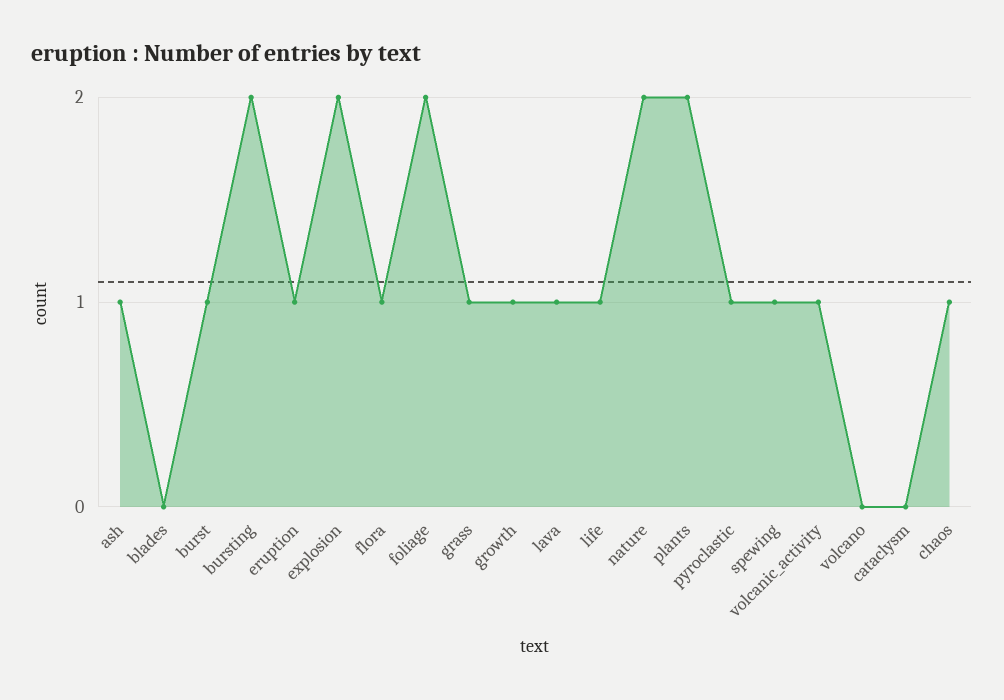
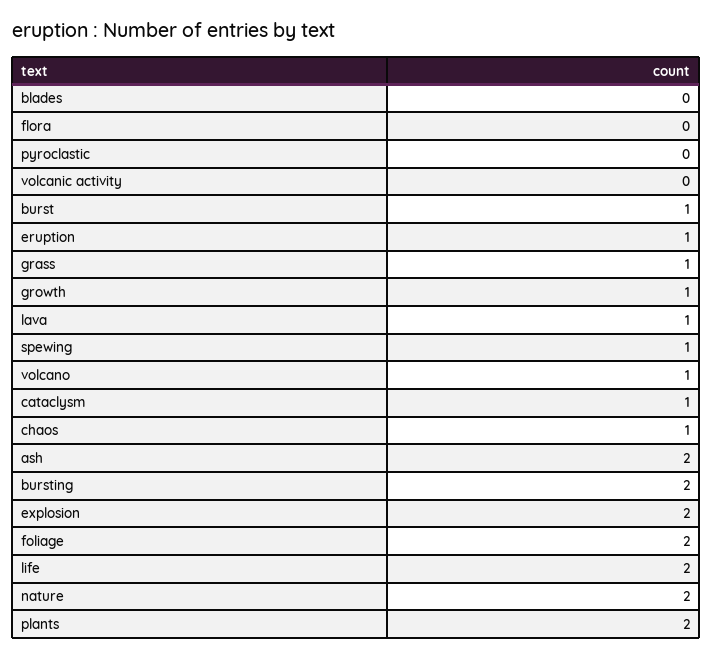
  {
-   "ash": 1,
+   "ash": 2,
    "blades": 0,
    "burst": 1,
    "bursting": 2,
    "eruption": 1,
    "explosion": 2,
-   "flora": 1,
+   "flora": 0,
    "foliage": 2,
    "grass": 1,
    "growth": 1,
    "lava": 1,
-   "life": 1,
+   "life": 2,
    "nature": 2,
    "plants": 2,
-   "pyroclastic": 1,
+   "pyroclastic": 0,
    "spewing": 1,
-   "volcanic_activity": 1,
+   "volcanic_activity": 0,
-   "volcano": 0,
+   "volcano": 1,
-   "cataclysm": 0,
+   "cataclysm": 1,
    "chaos": 1
  }

